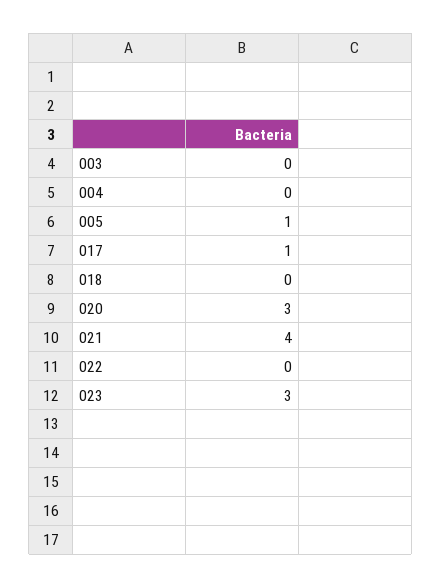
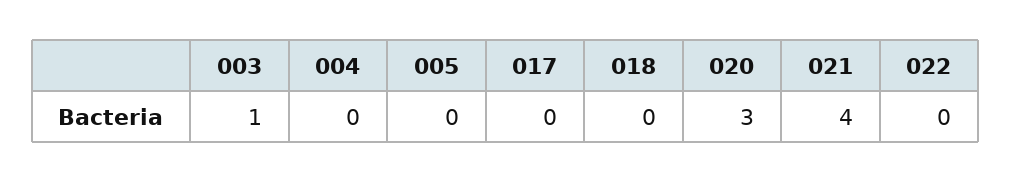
  {
-   "003": 0,
+   "003": 1,
    "004": 0,
-   "005": 1,
+   "005": 0,
-   "017": 1,
+   "017": 0,
    "018": 0,
    "020": 3,
    "021": 4,
-   "022": 0,
+   "022": 0
-   "023": 3
  }

